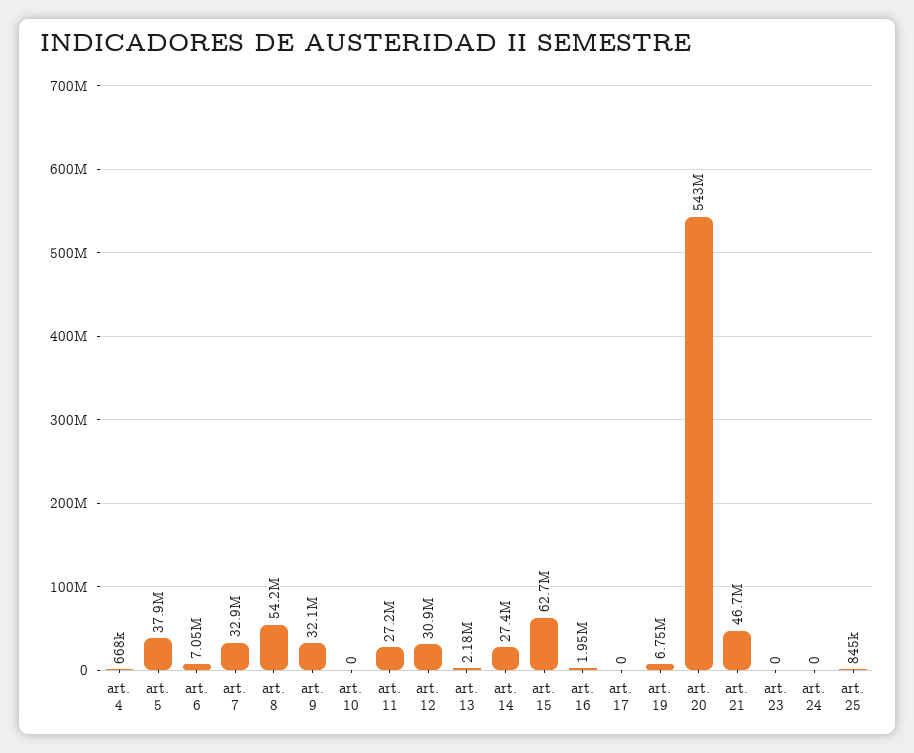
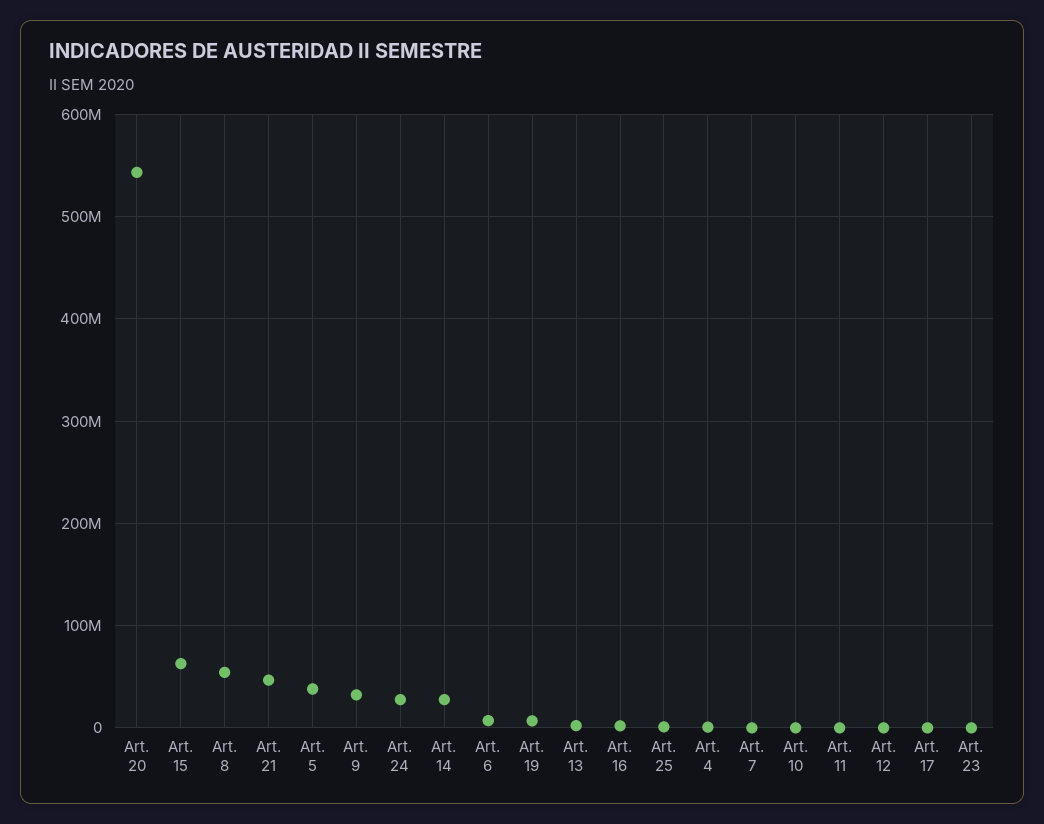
  {
    "art. 4": 668000,
    "art. 5": 37900000,
    "art. 6": 7050000,
-   "art. 7": 32900000,
+   "art. 7": 0,
    "art. 8": 54200000,
    "art. 9": 32100000,
    "art. 10": 0,
-   "art. 11": 27200000,
+   "art. 11": 0,
-   "art. 12": 30900000,
+   "art. 12": 0,
    "art. 13": 2180000,
    "art. 14": 27400000,
    "art. 15": 62700000,
    "art. 16": 1950000,
    "art. 17": 0,
    "art. 19": 6750000,
    "art. 20": 543000000,
    "art. 21": 46700000,
    "art. 23": 0,
-   "art. 24": 0,
+   "art. 24": 30000000,
    "art. 25": 845000
  }

